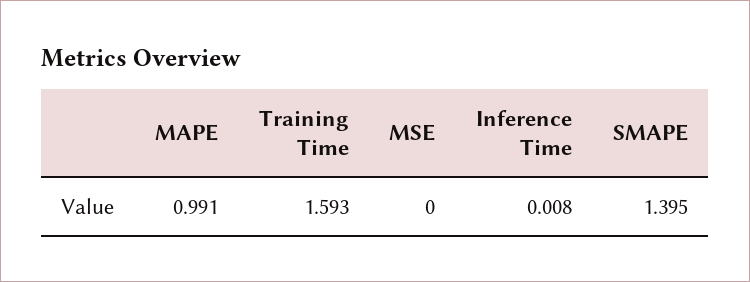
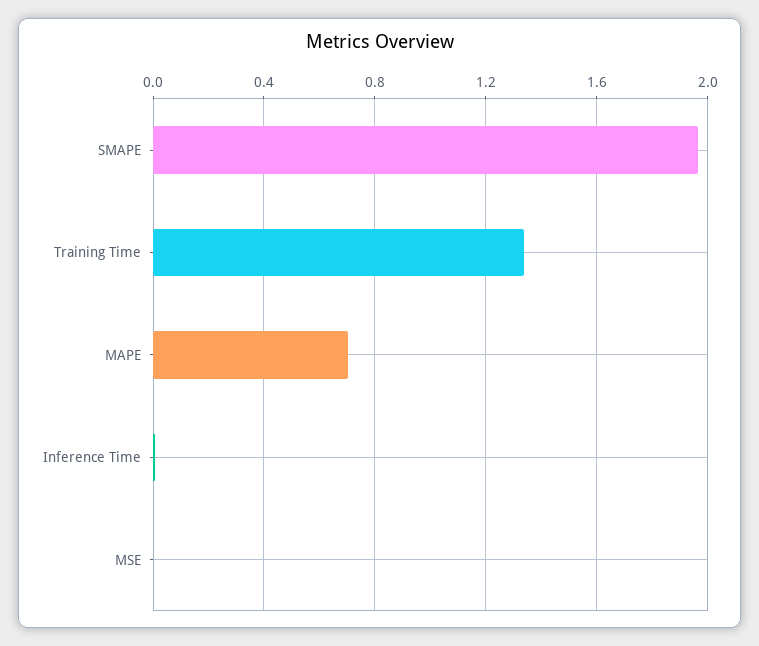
  {
-   "MAPE": 0.991,
+   "MAPE": 0.7,
-   "Training Time": 1.593,
+   "Training Time": 1.35,
    "MSE": 0,
    "Inference Time": 0.008,
-   "SMAPE": 1.395
+   "SMAPE": 1.95
  }

